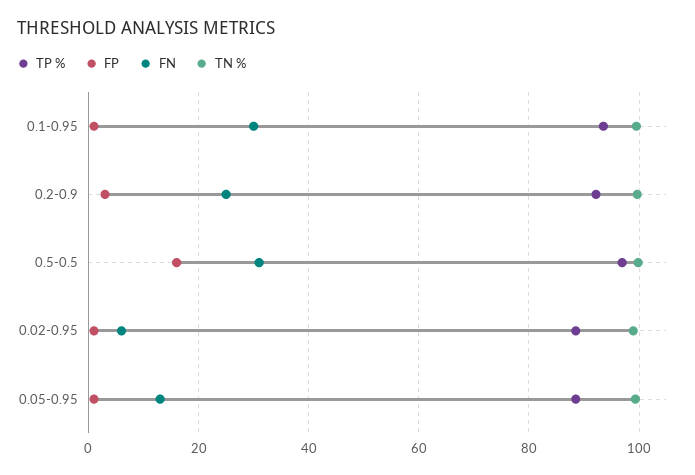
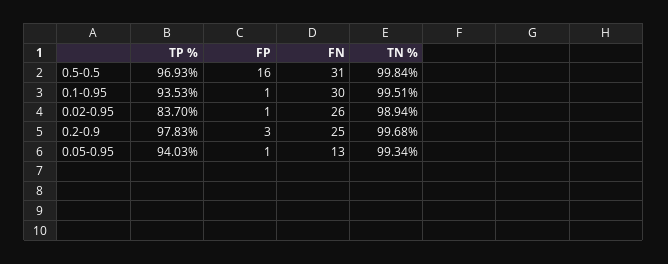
  {
    "TP %": {
      "0.1-0.95": 93.53,
-     "0.2-0.9": 92,
+     "0.2-0.9": 97.83,
      "0.5-0.5": 96.93,
-     "0.02-0.95": 88,
+     "0.02-0.95": 83.7,
-     "0.05-0.95": 88
+     "0.05-0.95": 94.03
    },
    "FP": {
      "0.1-0.95": 1,
      "0.2-0.9": 3,
      "0.5-0.5": 16,
      "0.02-0.95": 1,
      "0.05-0.95": 1
    },
    "FN": {
      "0.1-0.95": 30,
      "0.2-0.9": 25,
      "0.5-0.5": 31,
-     "0.02-0.95": 6,
+     "0.02-0.95": 26,
      "0.05-0.95": 13
    },
    "TN %": {
      "0.1-0.95": 99.51,
      "0.2-0.9": 99.68,
      "0.5-0.5": 99.84,
      "0.02-0.95": 98.94,
      "0.05-0.95": 99.34
    }
  }

